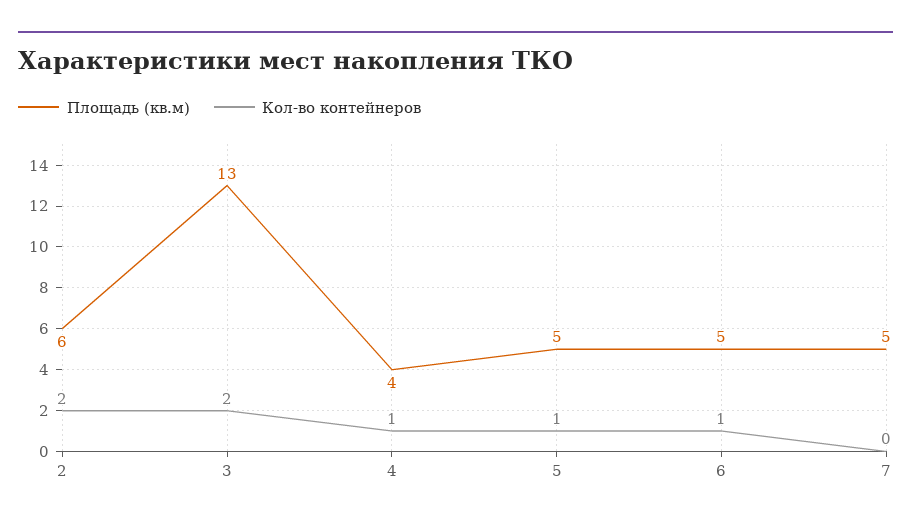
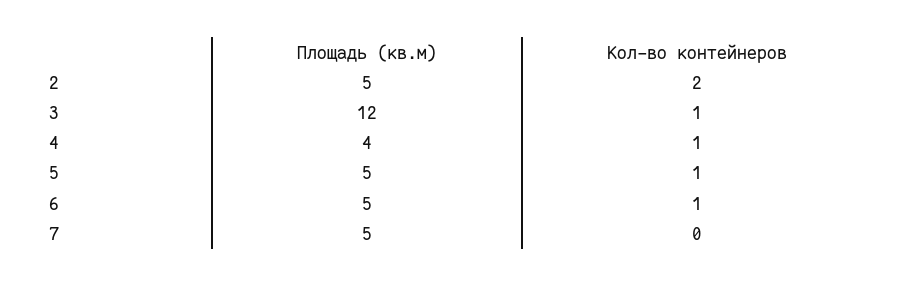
  {
    "Площадь (кв.м)": {
-     "2": 6,
+     "2": 5,
-     "3": 13,
+     "3": 12,
      "4": 4,
      "5": 5,
      "6": 5,
      "7": 5
    },
    "Кол-во контейнеров": {
      "2": 2,
-     "3": 2,
+     "3": 1,
      "4": 1,
      "5": 1,
      "6": 1,
      "7": 0
    }
  }

